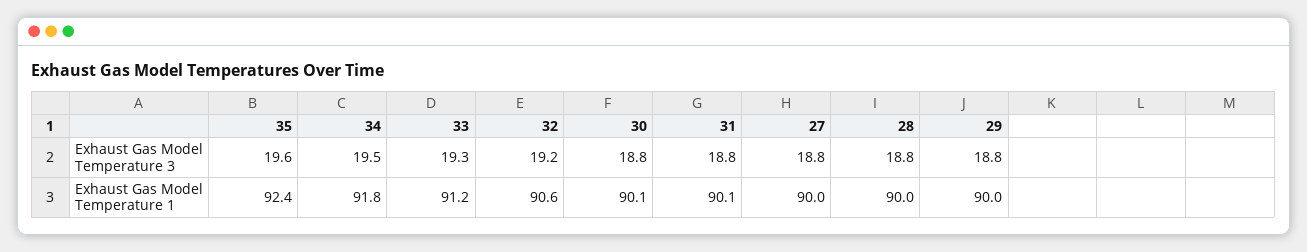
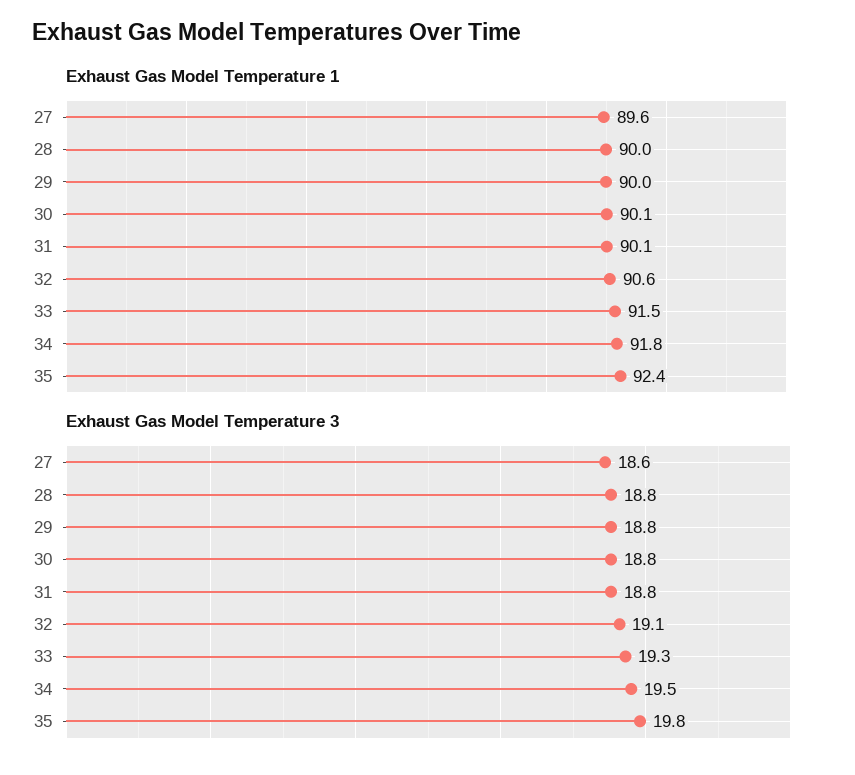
  {
    "Exhaust Gas Model Temperature 3": {
-     "35": 19.6,
+     "35": 19.8,
      "34": 19.5,
      "33": 19.3,
-     "32": 19.2,
+     "32": 19.1,
      "30": 18.8,
      "31": 18.8,
-     "27": 18.8,
+     "27": 18.6,
      "28": 18.8,
      "29": 18.8
    },
    "Exhaust Gas Model Temperature 1": {
      "35": 92.4,
      "34": 91.8,
-     "33": 91.2,
+     "33": 91.5,
      "32": 90.6,
      "30": 90.1,
      "31": 90.1,
-     "27": 90,
+     "27": 89.6,
      "28": 90,
      "29": 90
    }
  }

